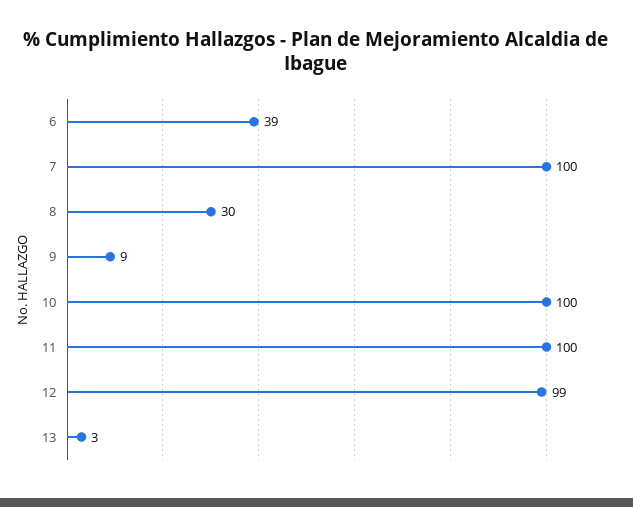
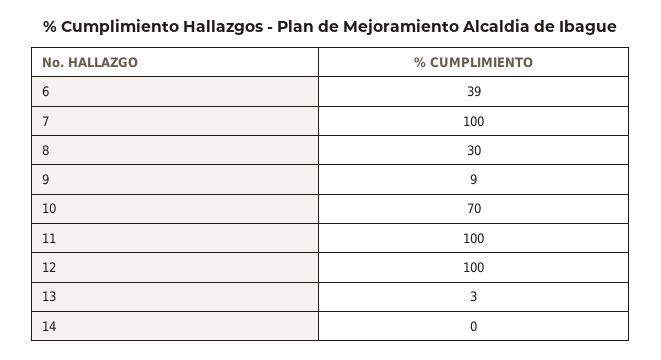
  {
    "6": 39,
    "7": 100,
    "8": 30,
    "9": 9,
-   "10": 100,
+   "10": 70,
    "11": 100,
-   "12": 99,
+   "12": 100,
-   "13": 3
+   "13": 3,
+   "14": 0
  }

